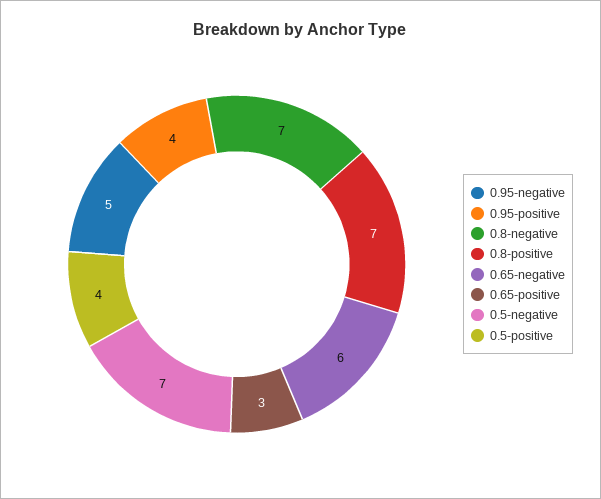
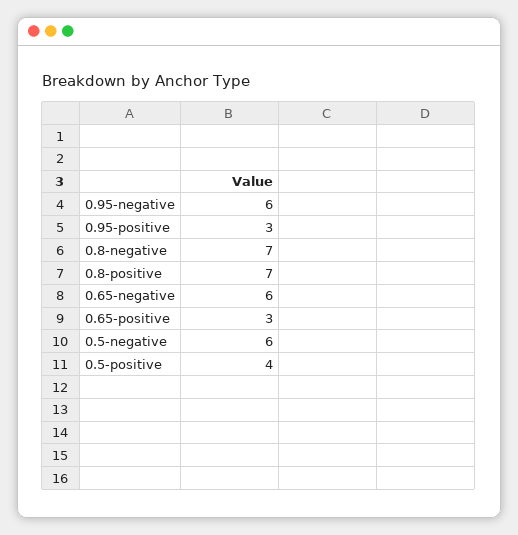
  {
-   "0.95-negative": 5,
+   "0.95-negative": 6,
-   "0.95-positive": 4,
+   "0.95-positive": 3,
    "0.8-negative": 7,
    "0.8-positive": 7,
    "0.65-negative": 6,
    "0.65-positive": 3,
-   "0.5-negative": 7,
+   "0.5-negative": 6,
    "0.5-positive": 4
  }

